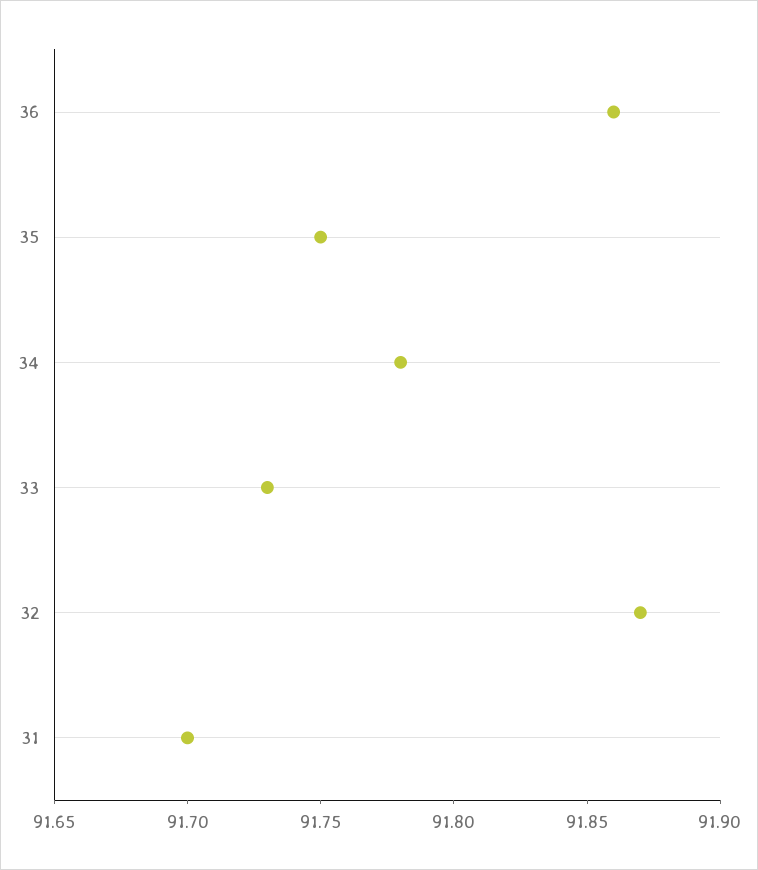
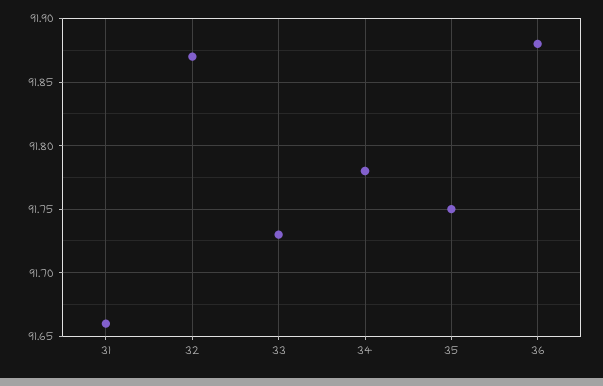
  {
-   "36": 91.86,
+   "36": 91.88,
    "35": 91.75,
    "34": 91.78,
    "33": 91.73,
    "32": 91.87,
-   "31": 91.7
+   "31": 91.66
  }

